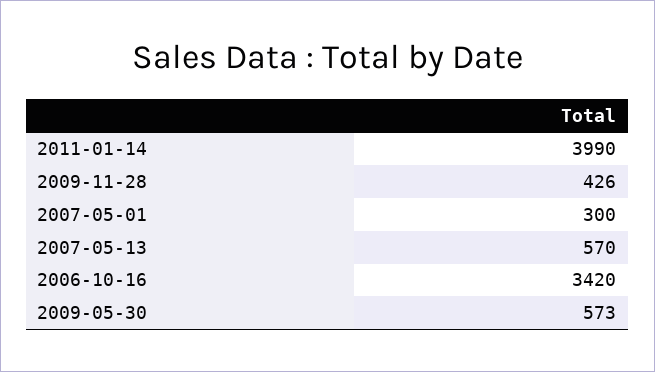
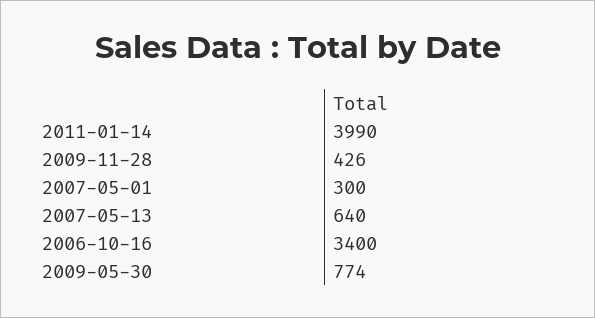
  {
    "2011-01-14": 3990,
    "2009-11-28": 426,
    "2007-05-01": 300,
-   "2007-05-13": 570,
+   "2007-05-13": 640,
-   "2006-10-16": 3420,
+   "2006-10-16": 3400,
-   "2009-05-30": 573
+   "2009-05-30": 774
  }

